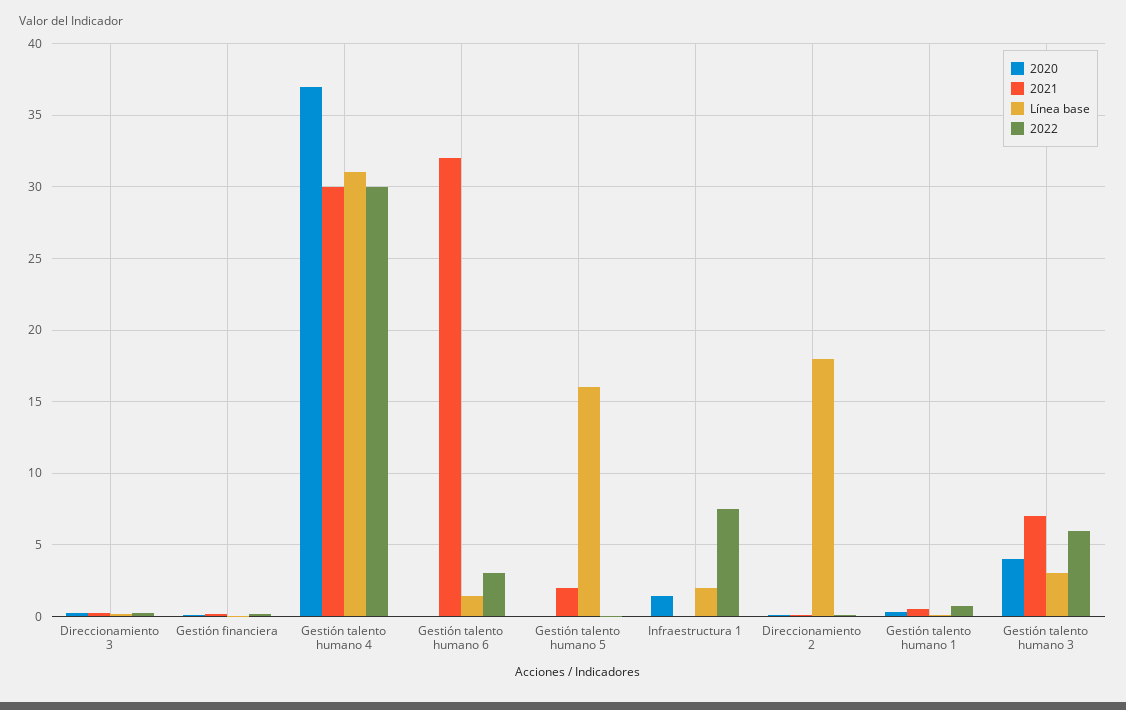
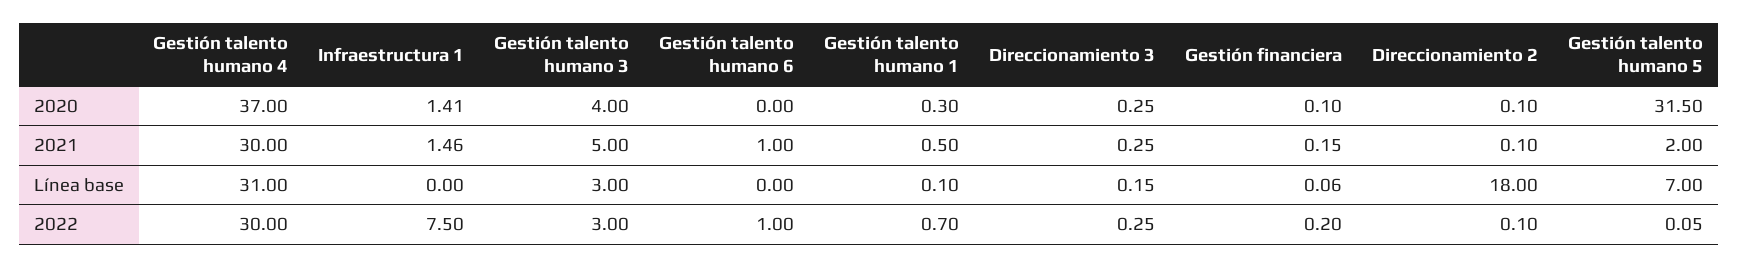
  {
    "2020": {
      "Direccionamiento 3": 0.25,
      "Gestión financiera": 0.1,
      "Gestión talento humano 4": 37,
      "Gestión talento humano 6": 0,
-     "Gestión talento humano 5": 0,
+     "Gestión talento humano 5": 31.5,
      "Infraestructura 1": 1.41,
      "Direccionamiento 2": 0.1,
      "Gestión talento humano 1": 0.3,
      "Gestión talento humano 3": 4
    },
    "2021": {
      "Direccionamiento 3": 0.25,
      "Gestión financiera": 0.15,
      "Gestión talento humano 4": 30,
-     "Gestión talento humano 6": 32,
+     "Gestión talento humano 6": 1,
      "Gestión talento humano 5": 2,
-     "Infraestructura 1": 0,
+     "Infraestructura 1": 1.46,
      "Direccionamiento 2": 0.1,
      "Gestión talento humano 1": 0.5,
-     "Gestión talento humano 3": 7
+     "Gestión talento humano 3": 5
    },
    "Línea base": {
      "Direccionamiento 3": 0.15,
      "Gestión financiera": 0.06,
      "Gestión talento humano 4": 31,
-     "Gestión talento humano 6": 1.5,
+     "Gestión talento humano 6": 0,
-     "Gestión talento humano 5": 16,
+     "Gestión talento humano 5": 7,
-     "Infraestructura 1": 2,
+     "Infraestructura 1": 0,
      "Direccionamiento 2": 18,
      "Gestión talento humano 1": 0.1,
      "Gestión talento humano 3": 3
    },
    "2022": {
      "Direccionamiento 3": 0.25,
      "Gestión financiera": 0.2,
      "Gestión talento humano 4": 30,
-     "Gestión talento humano 6": 3,
+     "Gestión talento humano 6": 1,
      "Gestión talento humano 5": 0.05,
      "Infraestructura 1": 7.5,
      "Direccionamiento 2": 0.1,
      "Gestión talento humano 1": 0.7,
-     "Gestión talento humano 3": 6
+     "Gestión talento humano 3": 3
    }
  }

